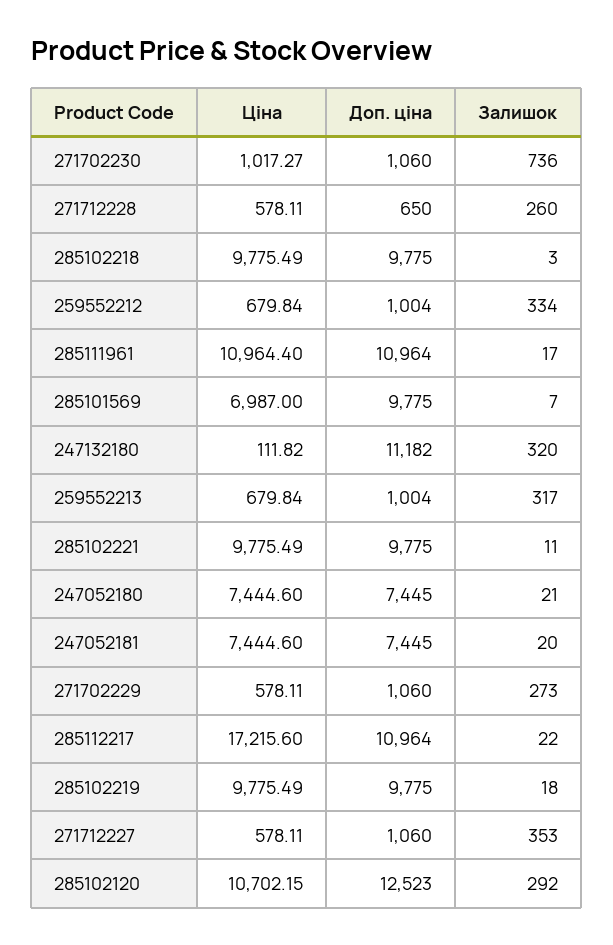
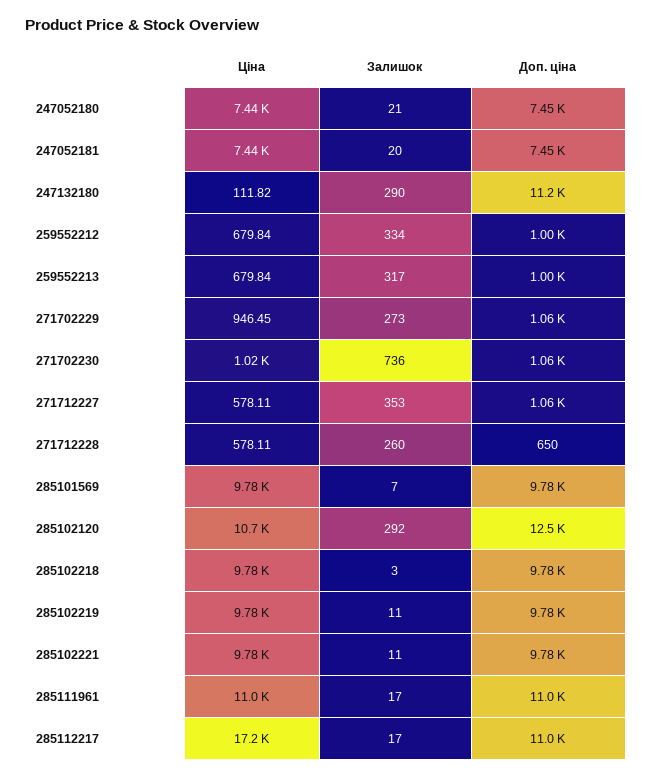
  {
    "Ціна": {
      "271702230": 1017.27,
      "271712228": 578.11,
      "285102218": 9775.49,
      "259552212": 679.84,
      "285111961": 10964.4,
-     "285101569": 6987,
+     "285101569": 9780,
      "247132180": 111.82,
      "259552213": 679.84,
      "285102221": 9775.49,
      "247052180": 7444.6,
      "247052181": 7444.6,
-     "271702229": 578.11,
+     "271702229": 946.45,
      "285112217": 17215.6,
      "285102219": 9775.49,
      "271712227": 578.11,
      "285102120": 10702.15
    },
    "Доп. ціна": {
      "271702230": 1060,
      "271712228": 650,
      "285102218": 9775,
      "259552212": 1004,
      "285111961": 10964,
      "285101569": 9775,
      "247132180": 11182,
      "259552213": 1004,
      "285102221": 9775,
      "247052180": 7445,
      "247052181": 7445,
      "271702229": 1060,
      "285112217": 10964,
      "285102219": 9775,
      "271712227": 1060,
      "285102120": 12523
    },
    "Залишок": {
      "271702230": 736,
      "271712228": 260,
      "285102218": 3,
      "259552212": 334,
      "285111961": 17,
      "285101569": 7,
-     "247132180": 320,
+     "247132180": 290,
      "259552213": 317,
      "285102221": 11,
      "247052180": 21,
      "247052181": 20,
      "271702229": 273,
-     "285112217": 22,
+     "285112217": 17,
-     "285102219": 18,
+     "285102219": 11,
      "271712227": 353,
      "285102120": 292
    }
  }

